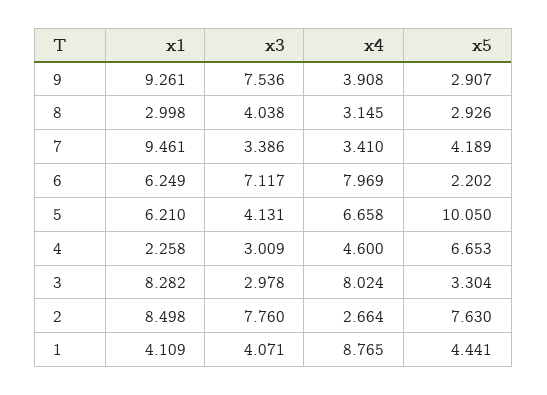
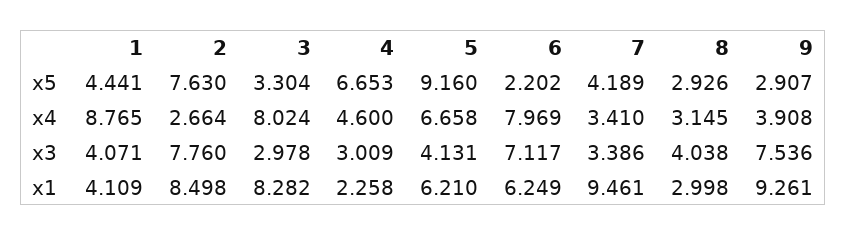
  {
    "x1": {
      "9": 9.261,
      "8": 2.998,
      "7": 9.461,
      "6": 6.249,
      "5": 6.21,
      "4": 2.258,
      "3": 8.282,
      "2": 8.498,
      "1": 4.109
    },
    "x3": {
      "9": 7.536,
      "8": 4.038,
      "7": 3.386,
      "6": 7.117,
      "5": 4.131,
      "4": 3.009,
      "3": 2.978,
      "2": 7.76,
      "1": 4.071
    },
    "x4": {
      "9": 3.908,
      "8": 3.145,
      "7": 3.41,
      "6": 7.969,
      "5": 6.658,
      "4": 4.6,
      "3": 8.024,
      "2": 2.664,
      "1": 8.765
    },
    "x5": {
      "9": 2.907,
      "8": 2.926,
      "7": 4.189,
      "6": 2.202,
-     "5": 10.05,
+     "5": 9.16,
      "4": 6.653,
      "3": 3.304,
      "2": 7.63,
      "1": 4.441
    }
  }

